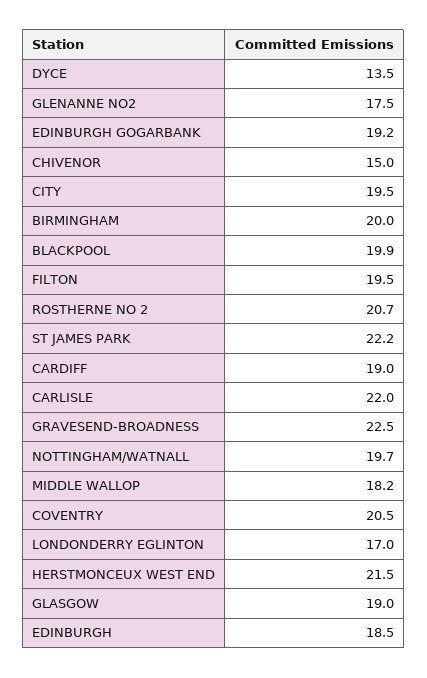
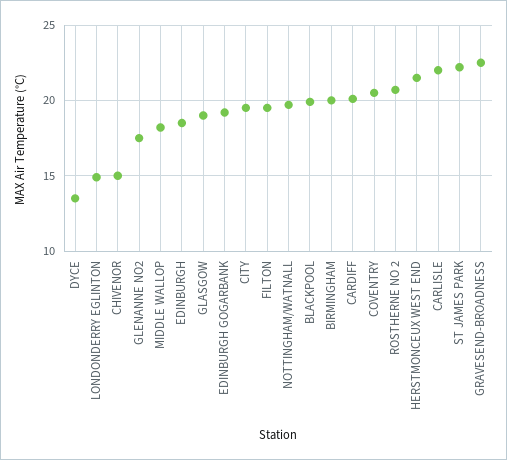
  {
    "DYCE": 13.5,
    "GLENANNE NO2": 17.5,
    "EDINBURGH GOGARBANK": 19.2,
    "CHIVENOR": 15,
    "CITY": 19.5,
    "BIRMINGHAM": 20,
    "BLACKPOOL": 19.9,
    "FILTON": 19.5,
    "ROSTHERNE NO 2": 20.7,
    "ST JAMES PARK": 22.2,
-   "CARDIFF": 19,
+   "CARDIFF": 20,
    "CARLISLE": 22,
    "GRAVESEND-BROADNESS": 22.5,
    "NOTTINGHAM/WATNALL": 19.7,
    "MIDDLE WALLOP": 18.2,
    "COVENTRY": 20.5,
-   "LONDONDERRY EGLINTON": 17,
+   "LONDONDERRY EGLINTON": 15,
    "HERSTMONCEUX WEST END": 21.5,
    "GLASGOW": 19,
    "EDINBURGH": 18.5
  }

